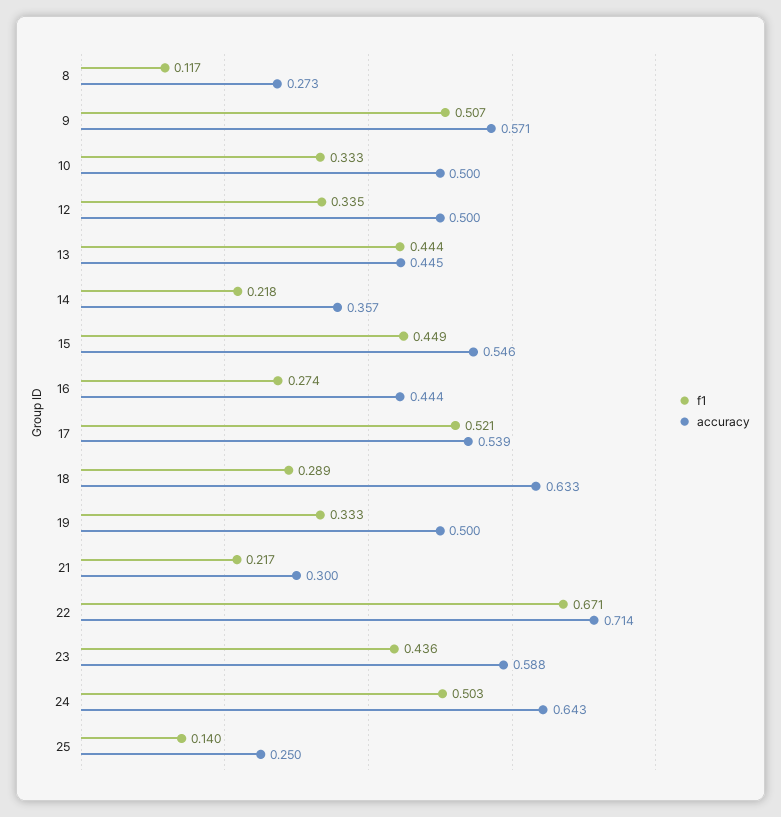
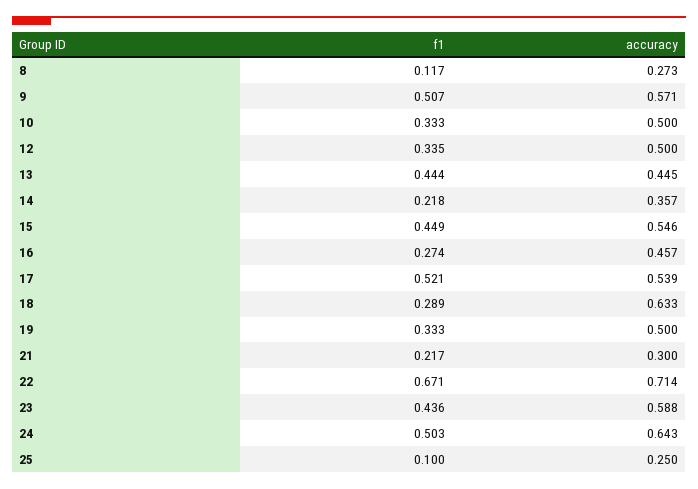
  {
    "f1": {
      "8": 0.117,
      "9": 0.507,
      "10": 0.333,
      "12": 0.335,
      "13": 0.444,
      "14": 0.218,
      "15": 0.449,
      "16": 0.274,
      "17": 0.521,
      "18": 0.289,
      "19": 0.333,
      "21": 0.217,
      "22": 0.671,
      "23": 0.436,
      "24": 0.503,
-     "25": 0.14
+     "25": 0.1
    },
    "accuracy": {
      "8": 0.273,
      "9": 0.571,
      "10": 0.5,
      "12": 0.5,
      "13": 0.445,
      "14": 0.357,
      "15": 0.546,
-     "16": 0.444,
+     "16": 0.457,
      "17": 0.539,
      "18": 0.633,
      "19": 0.5,
      "21": 0.3,
      "22": 0.714,
      "23": 0.588,
      "24": 0.643,
      "25": 0.25
    }
  }

